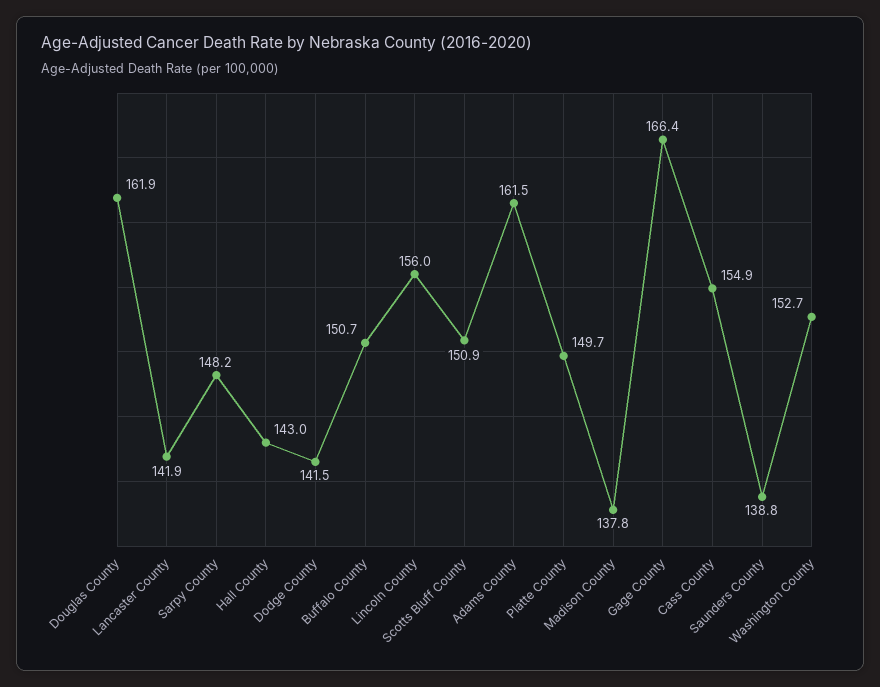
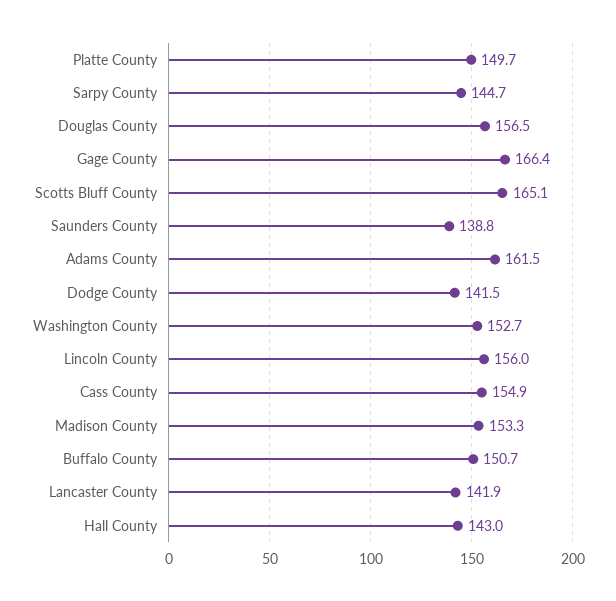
  {
-   "Douglas County": 161.9,
+   "Douglas County": 156.5,
    "Lancaster County": 141.9,
-   "Sarpy County": 148.2,
+   "Sarpy County": 144.7,
    "Hall County": 143,
    "Dodge County": 141.5,
    "Buffalo County": 150.7,
    "Lincoln County": 156,
-   "Scotts Bluff County": 150.9,
+   "Scotts Bluff County": 165.1,
    "Adams County": 161.5,
    "Platte County": 149.7,
-   "Madison County": 137.8,
+   "Madison County": 153.3,
    "Gage County": 166.4,
    "Cass County": 154.9,
    "Saunders County": 138.8,
    "Washington County": 152.7
  }

